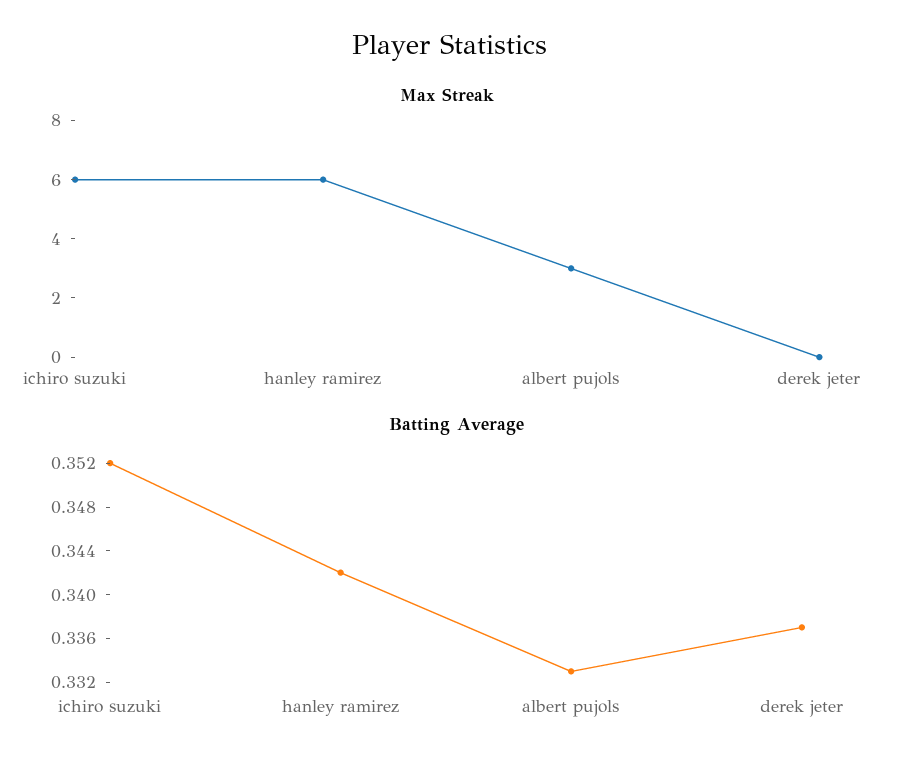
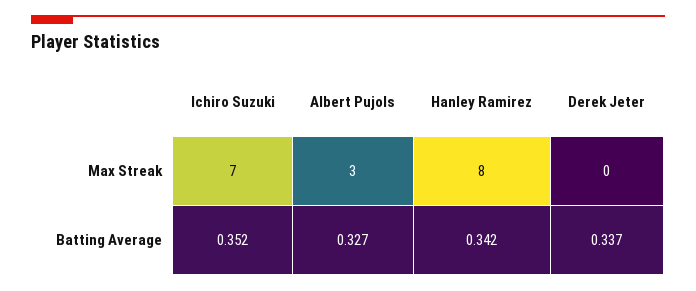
  {
    "Max Streak": {
-     "ichiro suzuki": 6,
+     "ichiro suzuki": 7,
-     "hanley ramirez": 6,
+     "hanley ramirez": 8,
      "albert pujols": 3,
      "derek jeter": 0
    },
    "Batting Average": {
      "ichiro suzuki": 0.352,
      "hanley ramirez": 0.342,
-     "albert pujols": 0.333,
+     "albert pujols": 0.327,
      "derek jeter": 0.337
    }
  }

